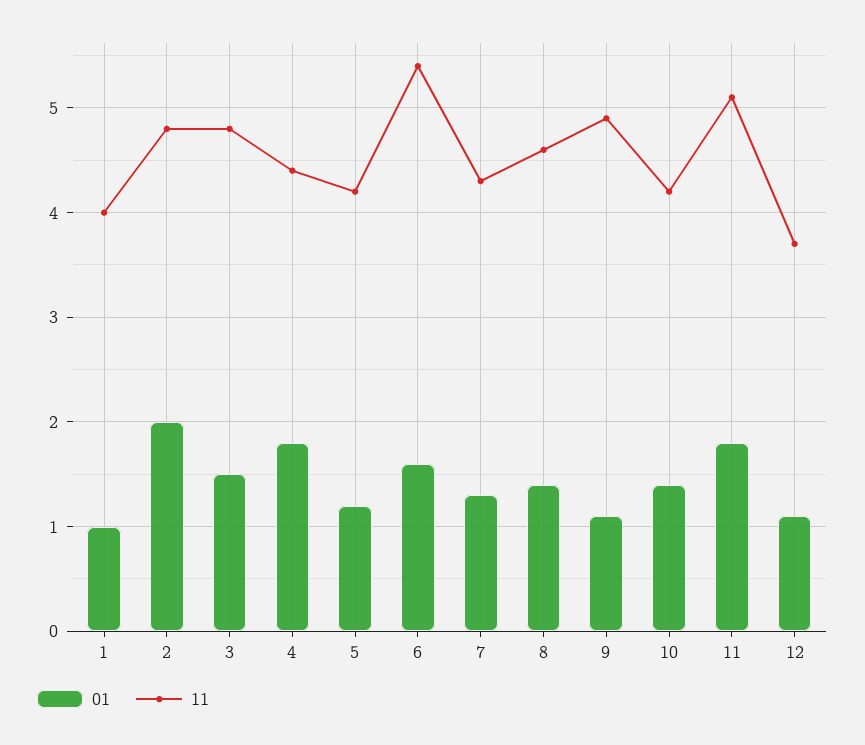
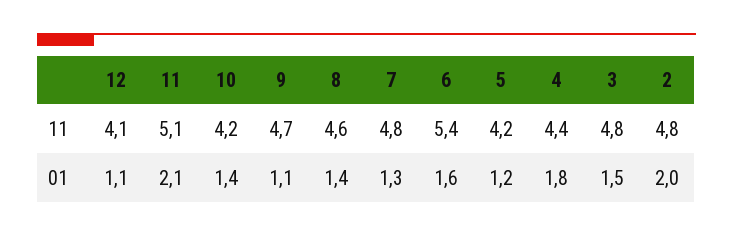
  {
    "01": {
-     "1": 1,
      "2": 2,
      "3": 1.5,
      "4": 1.8,
      "5": 1.2,
      "6": 1.6,
      "7": 1.3,
      "8": 1.4,
      "9": 1.1,
      "10": 1.4,
-     "11": 1.8,
+     "11": 2.1,
      "12": 1.1
    },
    "11": {
-     "1": 4,
      "2": 4.8,
      "3": 4.8,
      "4": 4.4,
      "5": 4.2,
      "6": 5.4,
-     "7": 4.3,
+     "7": 4.8,
      "8": 4.6,
-     "9": 4.9,
+     "9": 4.7,
      "10": 4.2,
      "11": 5.1,
-     "12": 3.7
+     "12": 4.1
    }
  }

